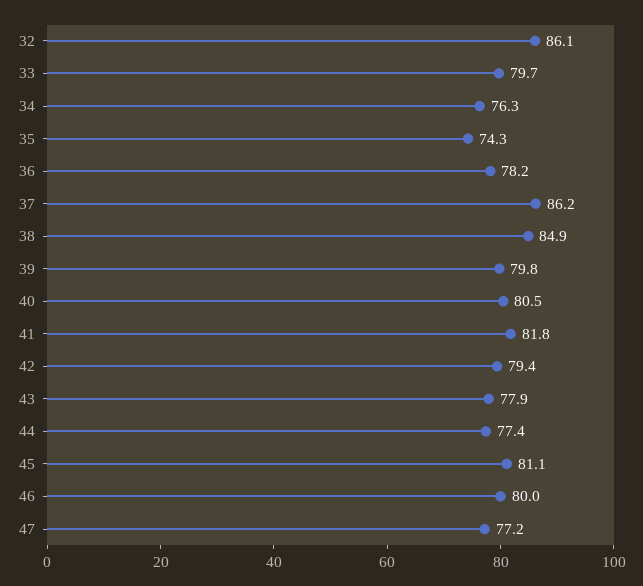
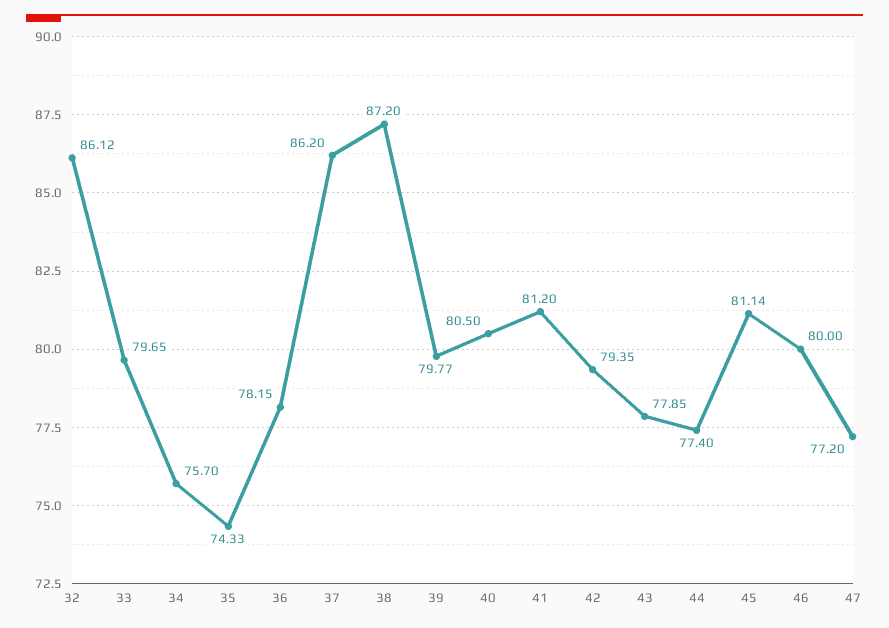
  {
    "32": 86.12,
    "33": 79.65,
-   "34": 76.3,
+   "34": 75.7,
    "35": 74.33,
    "36": 78.15,
    "37": 86.2,
-   "38": 84.9,
+   "38": 87.2,
    "39": 79.77,
    "40": 80.5,
-   "41": 81.8,
+   "41": 81.2,
    "42": 79.35,
    "43": 77.85,
    "44": 77.4,
    "45": 81.14,
    "46": 80,
    "47": 77.2
  }

